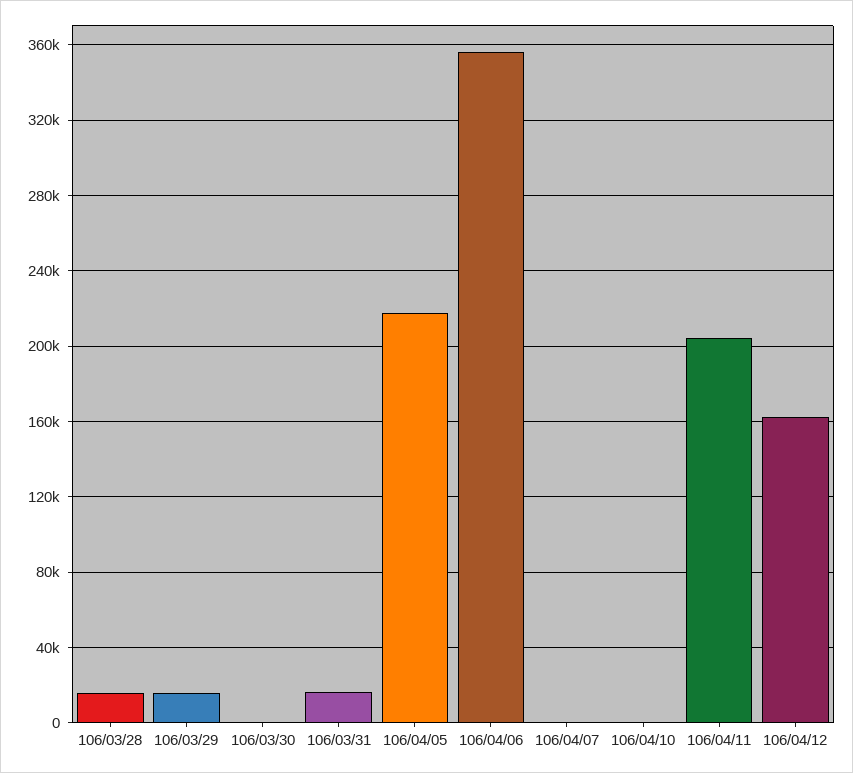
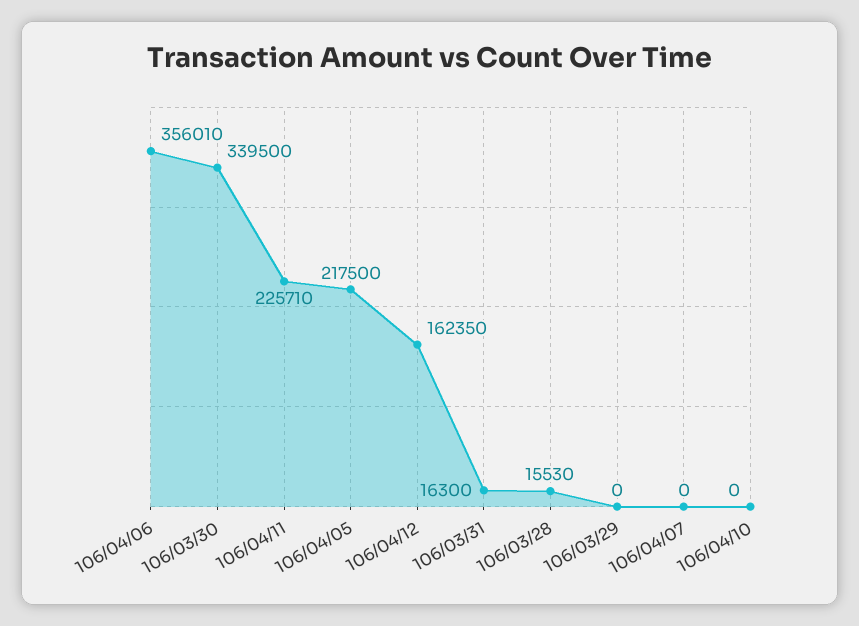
  {
    "106/03/28": 15530,
-   "106/03/29": 15000,
+   "106/03/29": 0,
-   "106/03/30": 0,
+   "106/03/30": 339500,
    "106/03/31": 16300,
    "106/04/05": 217500,
    "106/04/06": 356010,
    "106/04/07": 0,
    "106/04/10": 0,
-   "106/04/11": 205000,
+   "106/04/11": 225710,
    "106/04/12": 162350
  }

